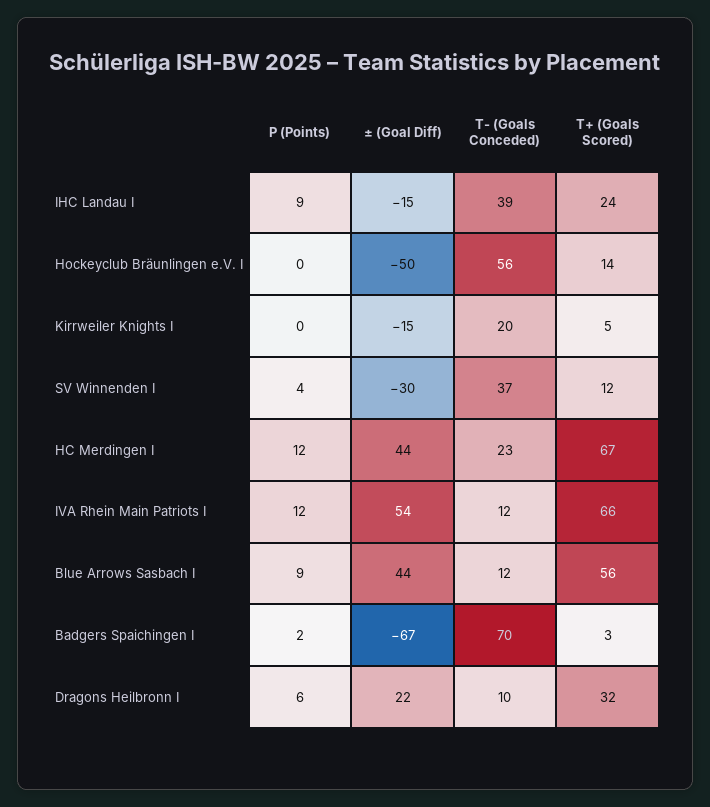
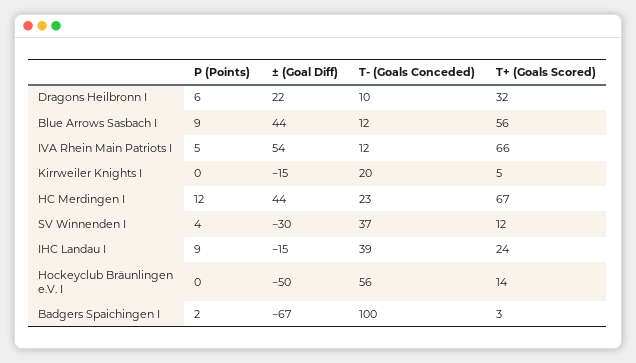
  {
    "P (Points)": {
      "IHC Landau I": 9,
      "Hockeyclub Bräunlingen e.V. I": 0,
      "Kirrweiler Knights I": 0,
      "SV Winnenden I": 4,
      "HC Merdingen I": 12,
-     "IVA Rhein Main Patriots I": 12,
+     "IVA Rhein Main Patriots I": 5,
      "Blue Arrows Sasbach I": 9,
      "Badgers Spaichingen I": 2,
      "Dragons Heilbronn I": 6
    },
    "± (Goal Diff)": {
      "IHC Landau I": -15,
      "Hockeyclub Bräunlingen e.V. I": -50,
      "Kirrweiler Knights I": -15,
      "SV Winnenden I": -30,
      "HC Merdingen I": 44,
      "IVA Rhein Main Patriots I": 54,
      "Blue Arrows Sasbach I": 44,
      "Badgers Spaichingen I": -67,
      "Dragons Heilbronn I": 22
    },
    "T- (Goals Conceded)": {
      "IHC Landau I": 39,
      "Hockeyclub Bräunlingen e.V. I": 56,
      "Kirrweiler Knights I": 20,
      "SV Winnenden I": 37,
      "HC Merdingen I": 23,
      "IVA Rhein Main Patriots I": 12,
      "Blue Arrows Sasbach I": 12,
-     "Badgers Spaichingen I": 70,
+     "Badgers Spaichingen I": 100,
      "Dragons Heilbronn I": 10
    },
    "T+ (Goals Scored)": {
      "IHC Landau I": 24,
      "Hockeyclub Bräunlingen e.V. I": 14,
      "Kirrweiler Knights I": 5,
      "SV Winnenden I": 12,
      "HC Merdingen I": 67,
      "IVA Rhein Main Patriots I": 66,
      "Blue Arrows Sasbach I": 56,
      "Badgers Spaichingen I": 3,
      "Dragons Heilbronn I": 32
    }
  }

